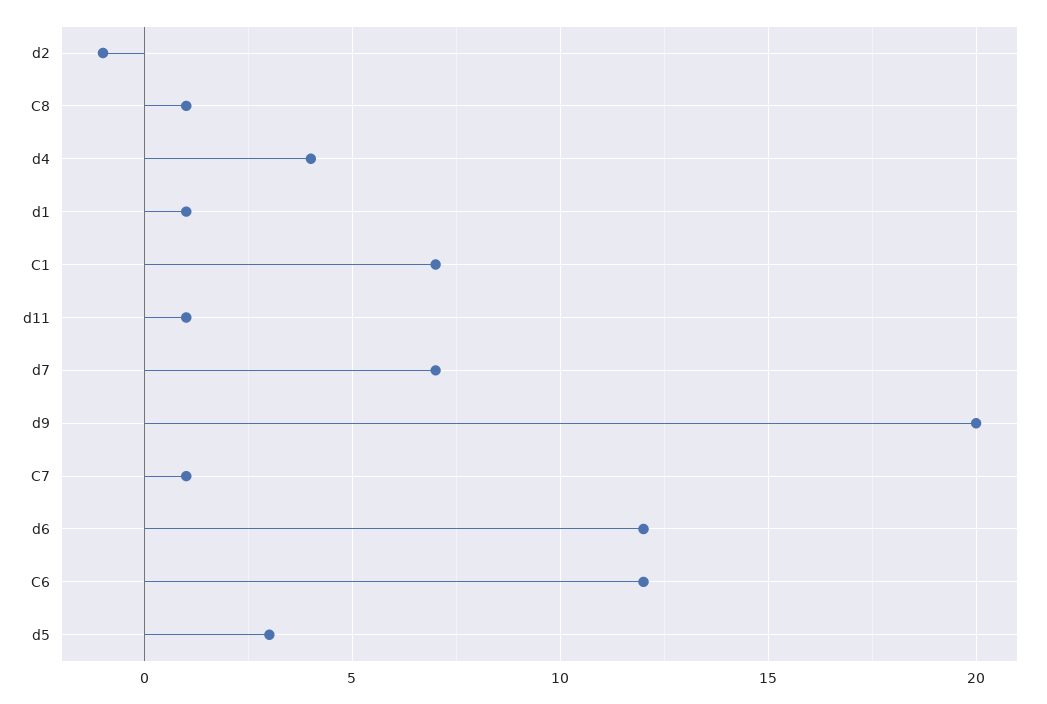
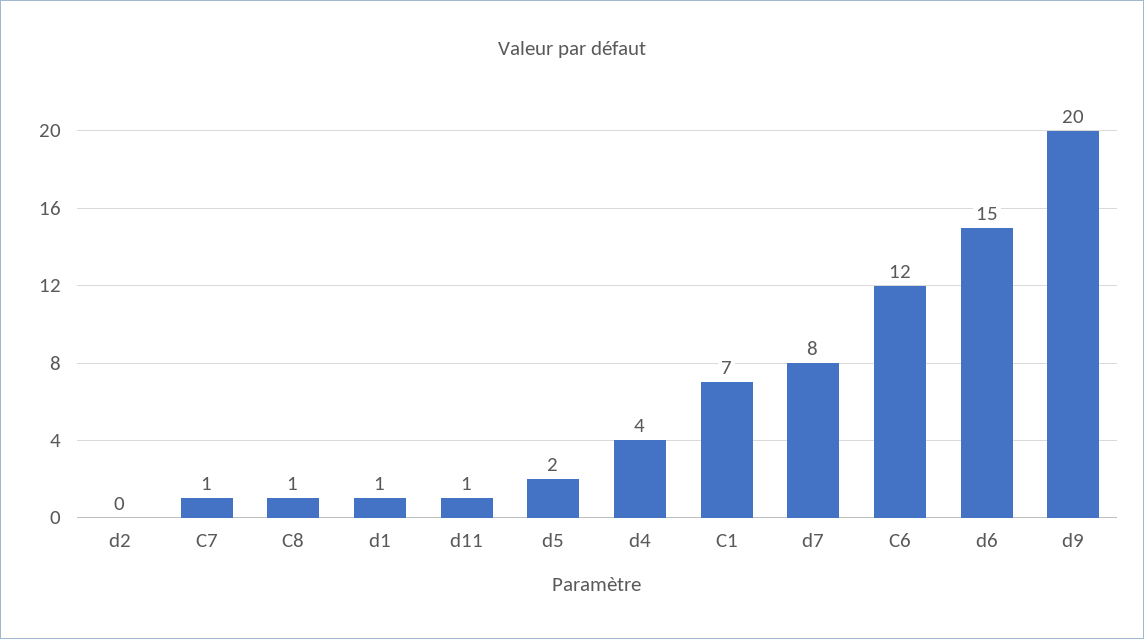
  {
-   "d2": -1,
+   "d2": 0,
    "C8": 1,
    "d4": 4,
    "d1": 1,
    "C1": 7,
    "d11": 1,
-   "d7": 7,
+   "d7": 8,
    "d9": 20,
    "C7": 1,
-   "d6": 12,
+   "d6": 15,
    "C6": 12,
-   "d5": 3
+   "d5": 2
  }

